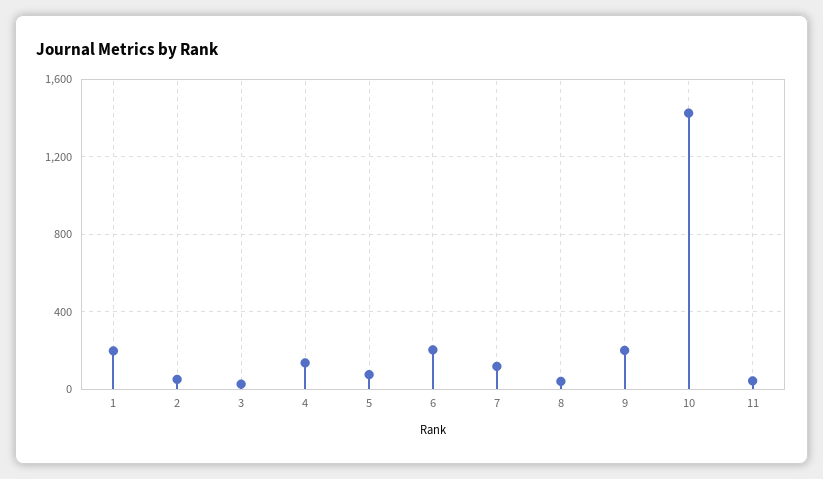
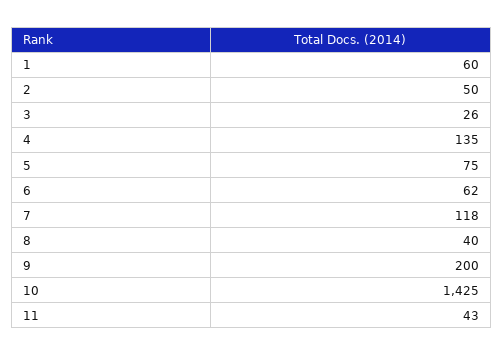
  {
-   "1": 200,
+   "1": 60,
    "2": 50,
    "3": 26,
    "4": 135,
    "5": 75,
-   "6": 200,
+   "6": 62,
    "7": 118,
    "8": 40,
    "9": 200,
    "10": 1425,
    "11": 43
  }

